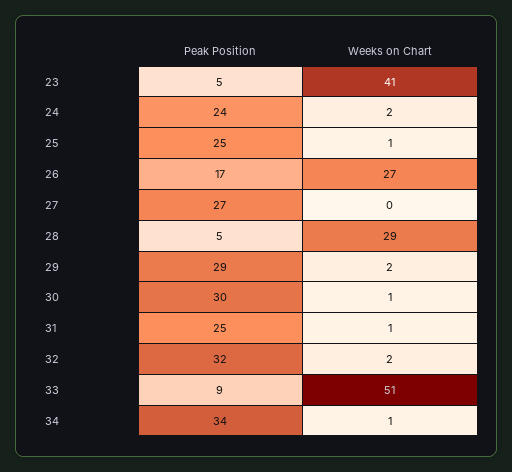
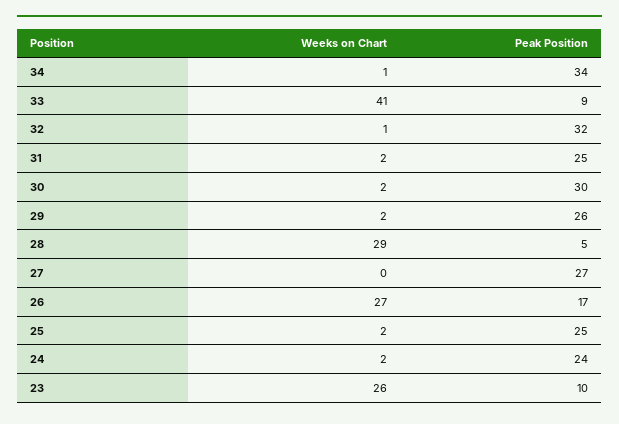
  {
    "Peak Position": {
-     "23": 5,
+     "23": 10,
      "24": 24,
      "25": 25,
      "26": 17,
      "27": 27,
      "28": 5,
-     "29": 29,
+     "29": 26,
      "30": 30,
      "31": 25,
      "32": 32,
      "33": 9,
      "34": 34
    },
    "Weeks on Chart": {
-     "23": 41,
+     "23": 26,
      "24": 2,
-     "25": 1,
+     "25": 2,
      "26": 27,
      "27": 0,
      "28": 29,
      "29": 2,
-     "30": 1,
+     "30": 2,
-     "31": 1,
+     "31": 2,
-     "32": 2,
+     "32": 1,
-     "33": 51,
+     "33": 41,
      "34": 1
    }
  }

